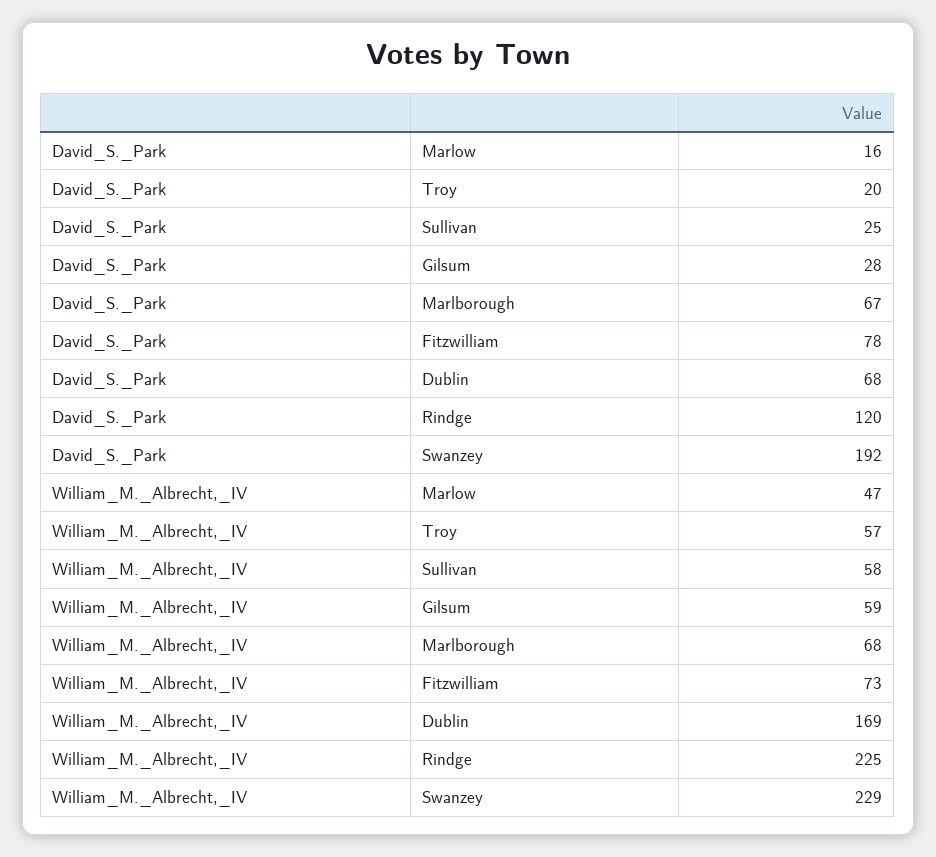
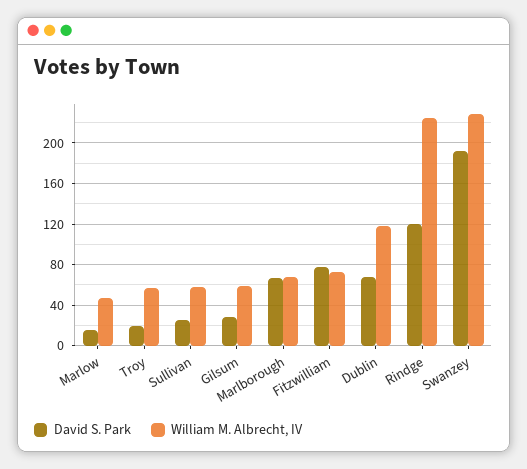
  {
    "David_S._Park": {
      "Marlow": 16,
      "Troy": 20,
      "Sullivan": 25,
      "Gilsum": 28,
      "Marlborough": 67,
      "Fitzwilliam": 78,
      "Dublin": 68,
      "Rindge": 120,
      "Swanzey": 192
    },
    "William_M._Albrecht,_IV": {
      "Marlow": 47,
      "Troy": 57,
      "Sullivan": 58,
      "Gilsum": 59,
      "Marlborough": 68,
      "Fitzwilliam": 73,
-     "Dublin": 169,
+     "Dublin": 120,
      "Rindge": 225,
      "Swanzey": 229
    }
  }

